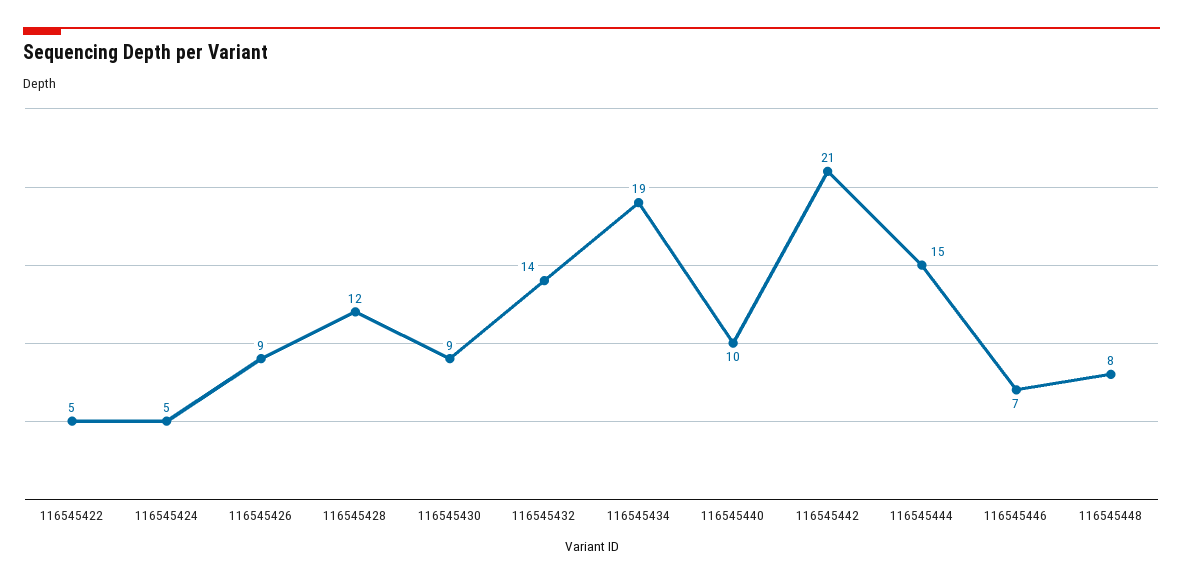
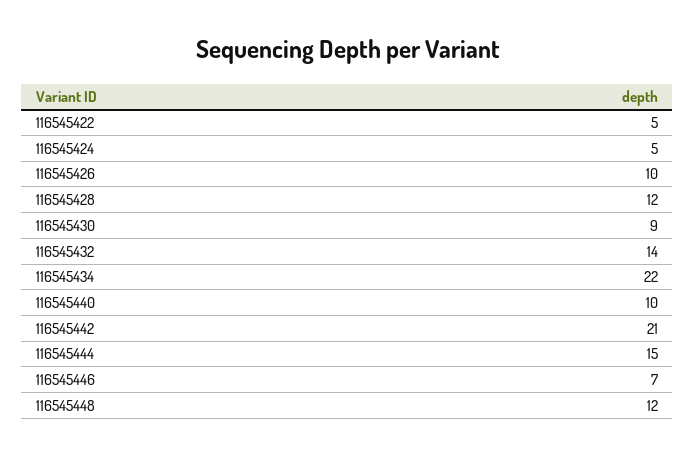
  {
    "116545422": 5,
    "116545424": 5,
-   "116545426": 9,
+   "116545426": 10,
    "116545428": 12,
    "116545430": 9,
    "116545432": 14,
-   "116545434": 19,
+   "116545434": 22,
    "116545440": 10,
    "116545442": 21,
    "116545444": 15,
    "116545446": 7,
-   "116545448": 8
+   "116545448": 12
  }

